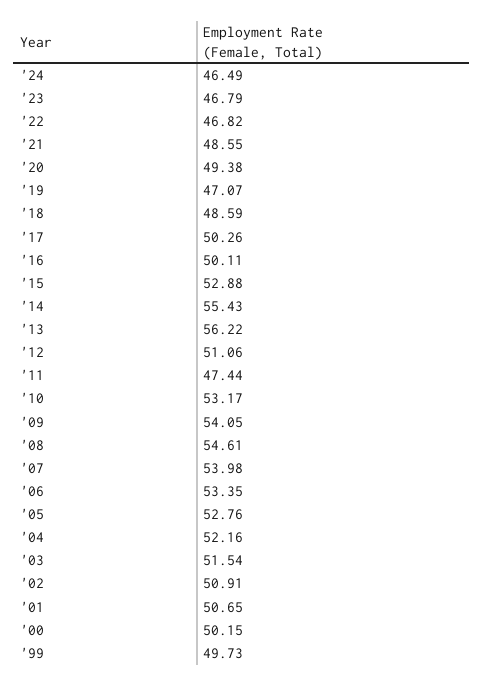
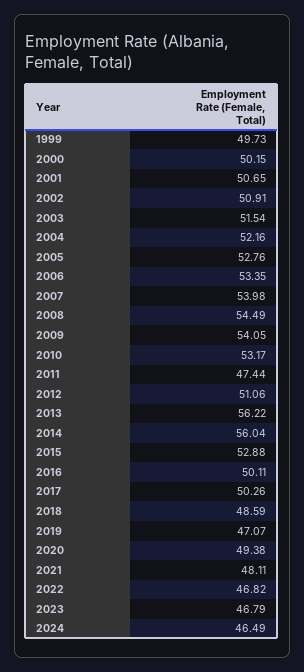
  {
    "'24": 46.49,
    "'23": 46.79,
    "'22": 46.82,
-   "'21": 48.55,
+   "'21": 48.11,
    "'20": 49.38,
    "'19": 47.07,
    "'18": 48.59,
    "'17": 50.26,
    "'16": 50.11,
    "'15": 52.88,
-   "'14": 55.43,
+   "'14": 56.04,
    "'13": 56.22,
    "'12": 51.06,
    "'11": 47.44,
    "'10": 53.17,
    "'09": 54.05,
-   "'08": 54.61,
+   "'08": 54.49,
    "'07": 53.98,
    "'06": 53.35,
    "'05": 52.76,
    "'04": 52.16,
    "'03": 51.54,
    "'02": 50.91,
    "'01": 50.65,
    "'00": 50.15,
    "'99": 49.73
  }

